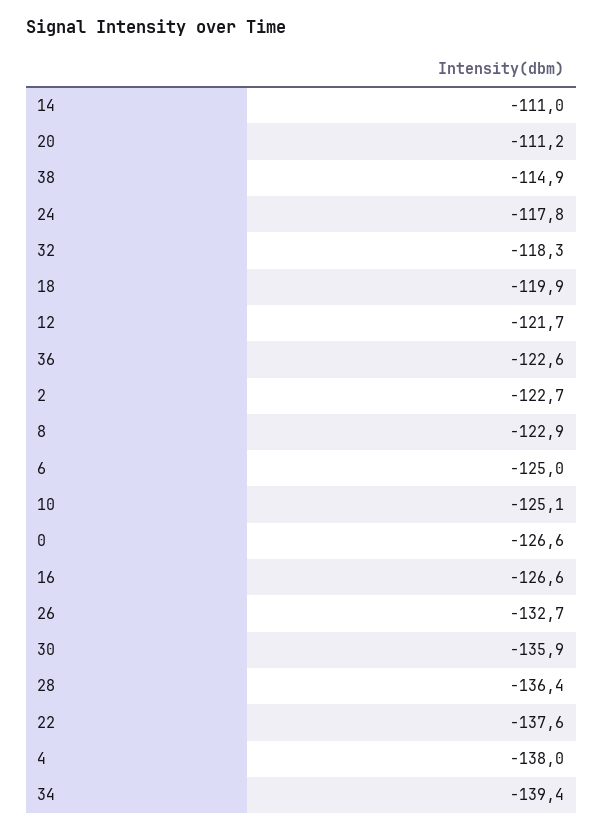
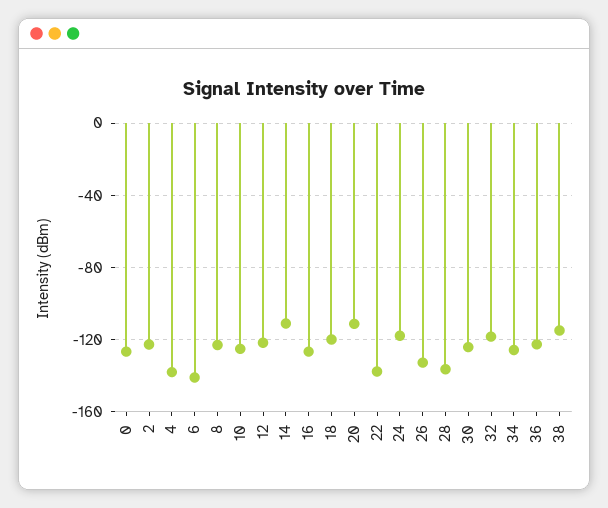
  {
    "14": -111,
    "20": -111.2,
    "38": -114.9,
    "24": -117.8,
    "32": -118.3,
    "18": -119.9,
    "12": -121.7,
    "36": -122.6,
    "2": -122.7,
    "8": -122.9,
-   "6": -125,
+   "6": -140,
    "10": -125.1,
    "0": -126.6,
    "16": -126.6,
    "26": -132.7,
-   "30": -135.9,
+   "30": -125,
    "28": -136.4,
    "22": -137.6,
    "4": -138,
-   "34": -139.4
+   "34": -125
  }

